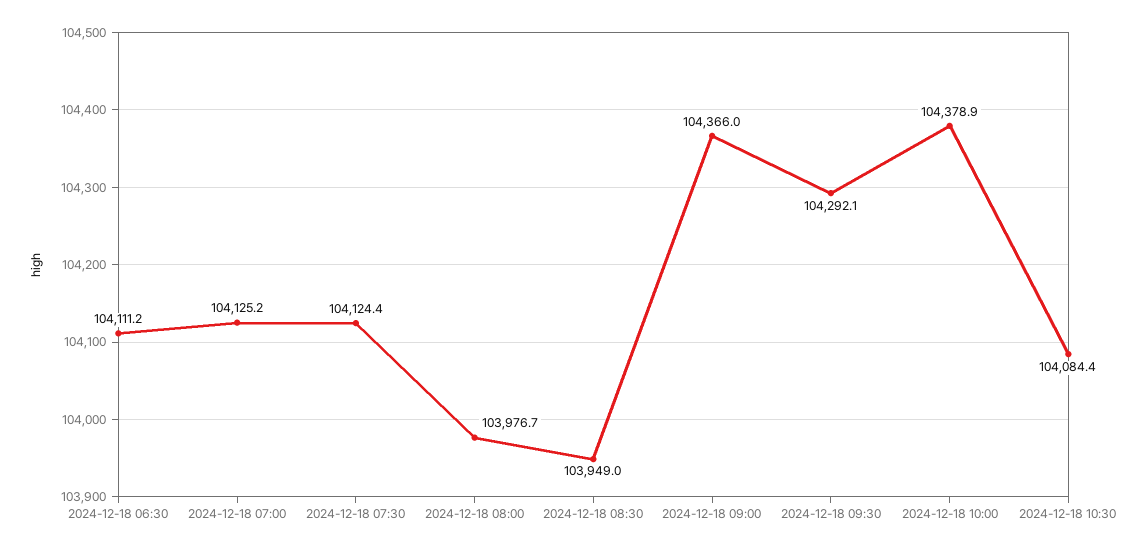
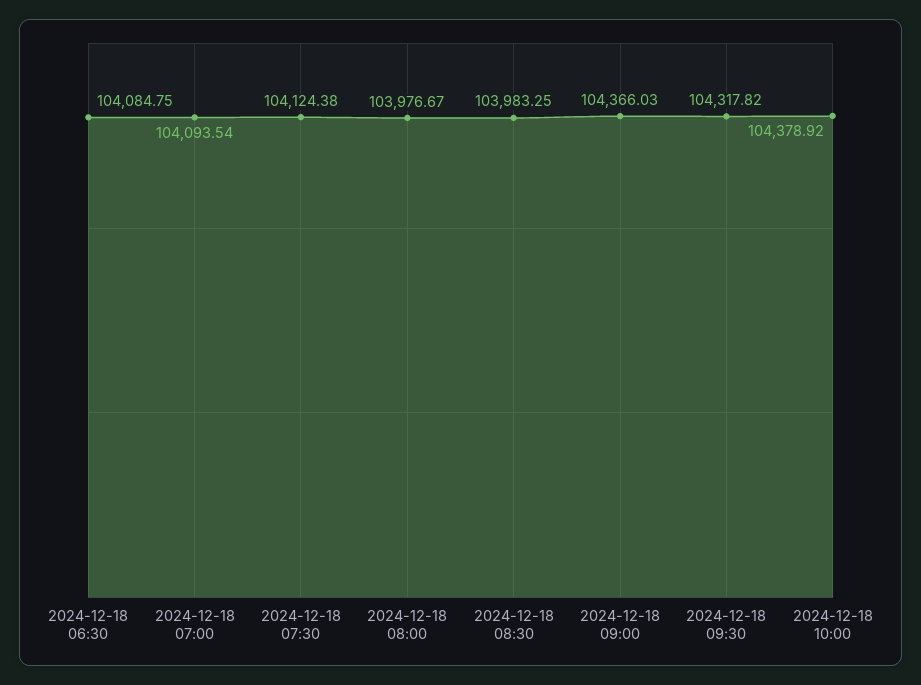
  {
-   "2024-12-18 06:30": 104111.2,
+   "2024-12-18 06:30": 104084.75,
-   "2024-12-18 07:00": 104125.2,
+   "2024-12-18 07:00": 104093.54,
    "2024-12-18 07:30": 104124.38,
    "2024-12-18 08:00": 103976.67,
-   "2024-12-18 08:30": 103949,
+   "2024-12-18 08:30": 103983.25,
    "2024-12-18 09:00": 104366.03,
-   "2024-12-18 09:30": 104292.1,
+   "2024-12-18 09:30": 104317.82,
-   "2024-12-18 10:00": 104378.92,
+   "2024-12-18 10:00": 104378.92
-   "2024-12-18 10:30": 104084.4
  }

